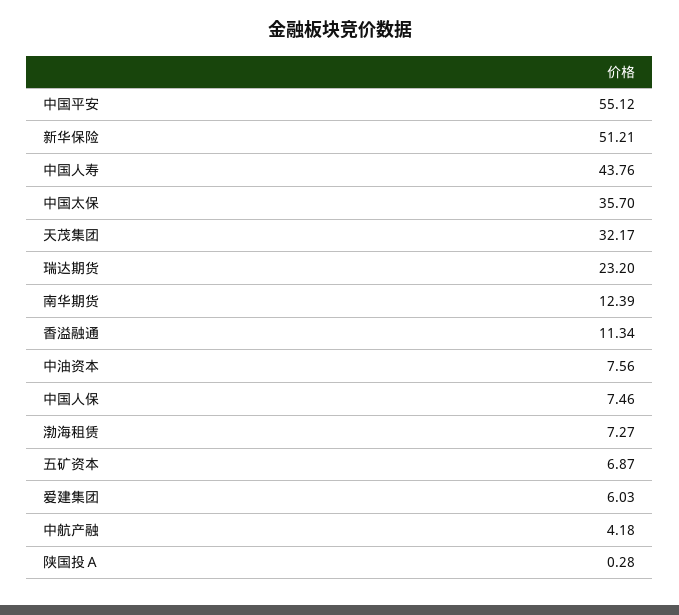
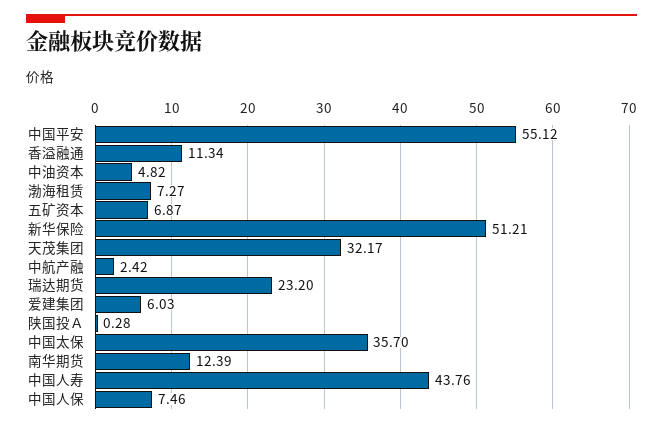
  {
    "中国平安": 55.12,
    "新华保险": 51.21,
    "中国人寿": 43.76,
    "中国太保": 35.7,
    "天茂集团": 32.17,
    "瑞达期货": 23.2,
    "南华期货": 12.39,
    "香溢融通": 11.34,
-   "中油资本": 7.56,
+   "中油资本": 4.82,
    "中国人保": 7.46,
    "渤海租赁": 7.27,
    "五矿资本": 6.87,
    "爱建集团": 6.03,
-   "中航产融": 4.18,
+   "中航产融": 2.42,
    "陕国投Ａ": 0.28
  }

